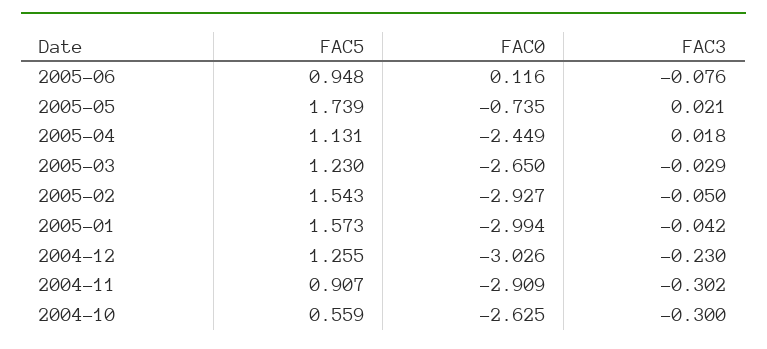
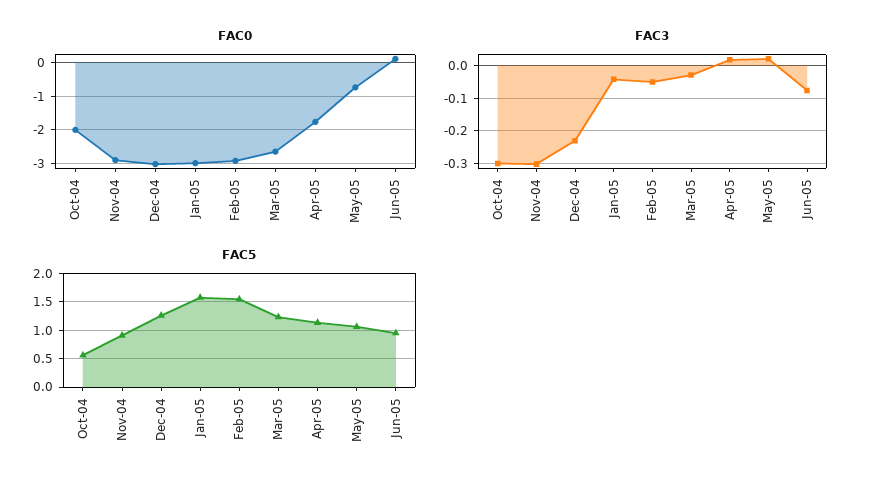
  {
    "FAC5": {
      "2005-06": 0.948,
-     "2005-05": 1.739,
+     "2005-05": 1,
      "2005-04": 1.131,
      "2005-03": 1.23,
      "2005-02": 1.543,
      "2005-01": 1.573,
      "2004-12": 1.255,
      "2004-11": 0.907,
      "2004-10": 0.559
    },
    "FAC0": {
      "2005-06": 0.116,
      "2005-05": -0.735,
-     "2005-04": -2.449,
+     "2005-04": -1.8,
      "2005-03": -2.65,
      "2005-02": -2.927,
      "2005-01": -2.994,
      "2004-12": -3.026,
      "2004-11": -2.909,
-     "2004-10": -2.625
+     "2004-10": -2
    },
    "FAC3": {
      "2005-06": -0.076,
      "2005-05": 0.021,
      "2005-04": 0.018,
      "2005-03": -0.029,
      "2005-02": -0.05,
      "2005-01": -0.042,
      "2004-12": -0.23,
      "2004-11": -0.302,
      "2004-10": -0.3
    }
  }

